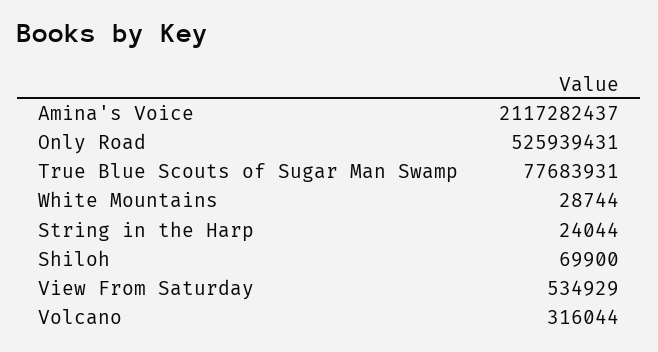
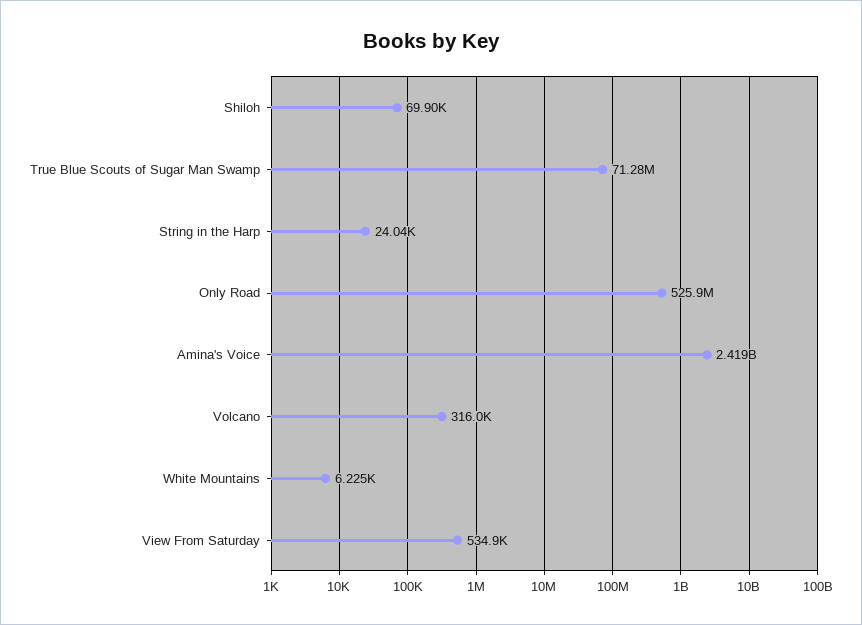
  {
-   "Amina's Voice": 2117282437,
+   "Amina's Voice": 2419000000,
    "Only Road": 525939431,
-   "True Blue Scouts of Sugar Man Swamp": 77683931,
+   "True Blue Scouts of Sugar Man Swamp": 71280000,
-   "White Mountains": 28744,
+   "White Mountains": 6225,
    "String in the Harp": 24044,
    "Shiloh": 69900,
    "View From Saturday": 534929,
    "Volcano": 316044
  }

